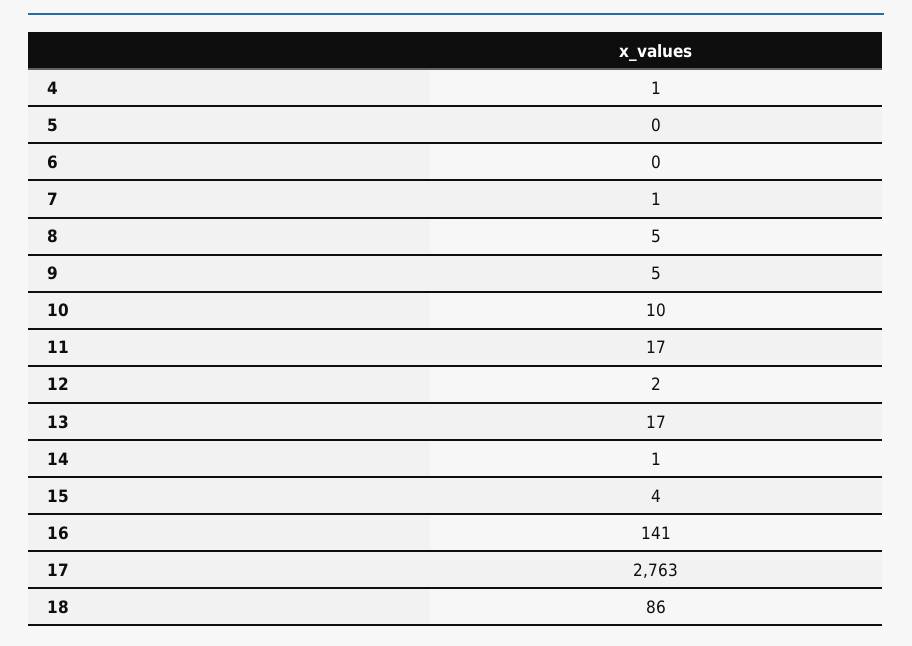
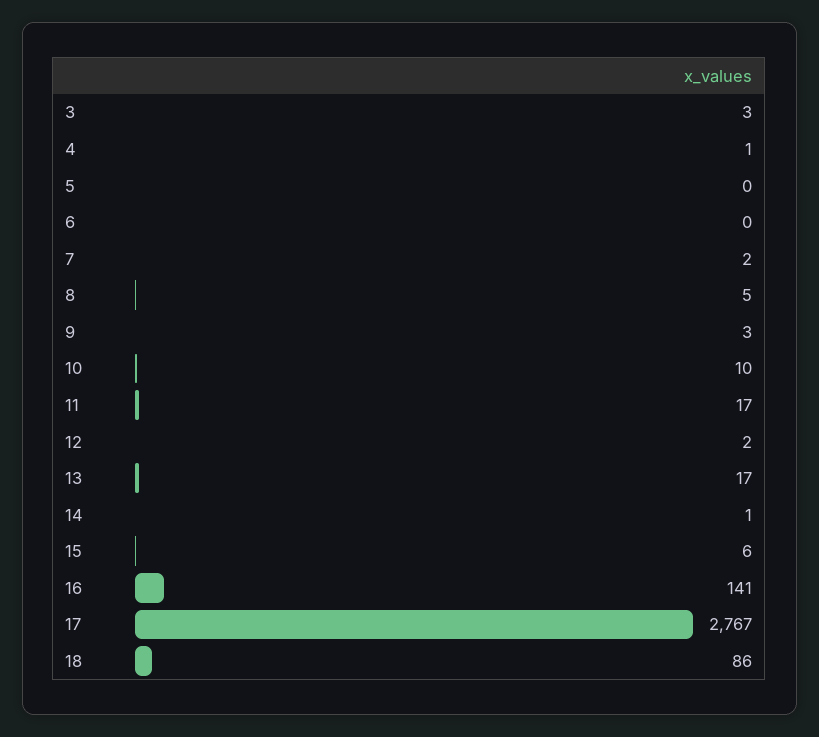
  {
    "4": 1,
    "5": 0,
    "6": 0,
-   "7": 1,
+   "7": 2,
    "8": 5,
-   "9": 5,
+   "9": 3,
    "10": 10,
    "11": 17,
    "12": 2,
    "13": 17,
    "14": 1,
-   "15": 4,
+   "15": 6,
    "16": 141,
-   "17": 2763,
+   "17": 2767,
-   "18": 86
+   "18": 86,
+   "3": 3
  }

